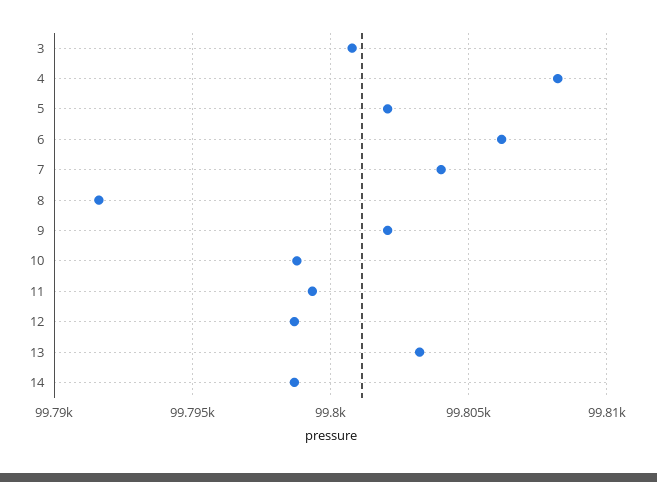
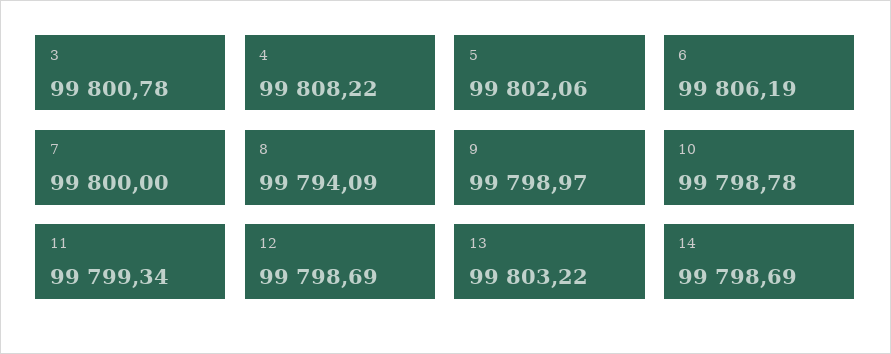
  {
    "3": 99800.78,
    "4": 99808.22,
    "5": 99802.06,
    "6": 99806.19,
-   "7": 99804,
+   "7": 99800,
-   "8": 99791.5,
+   "8": 99794.09,
-   "9": 99802,
+   "9": 99798.97,
    "10": 99798.78,
    "11": 99799.34,
    "12": 99798.69,
    "13": 99803.22,
    "14": 99798.69
  }

